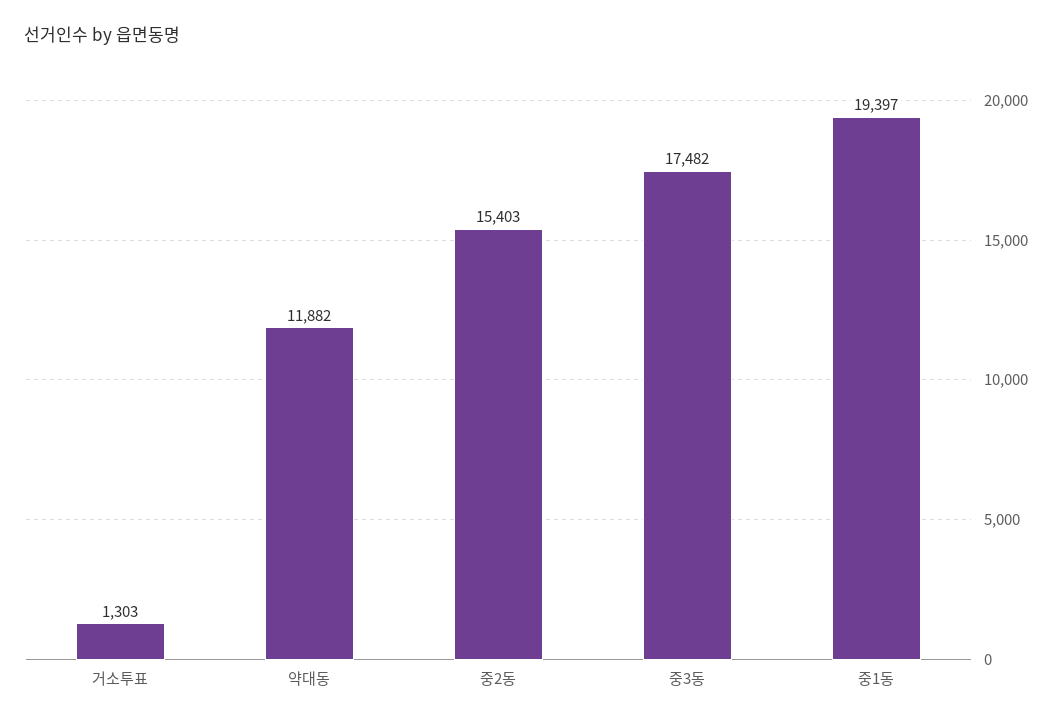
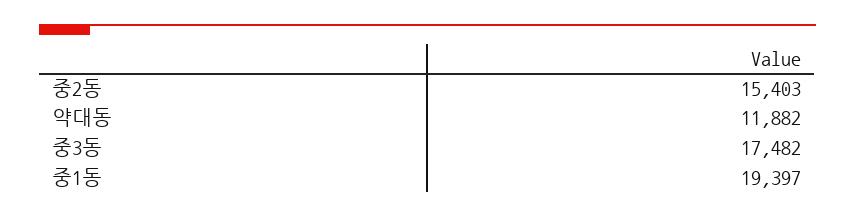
  {
-   "거소투표": 1303,
    "약대동": 11882,
    "중2동": 15403,
    "중3동": 17482,
    "중1동": 19397
  }

